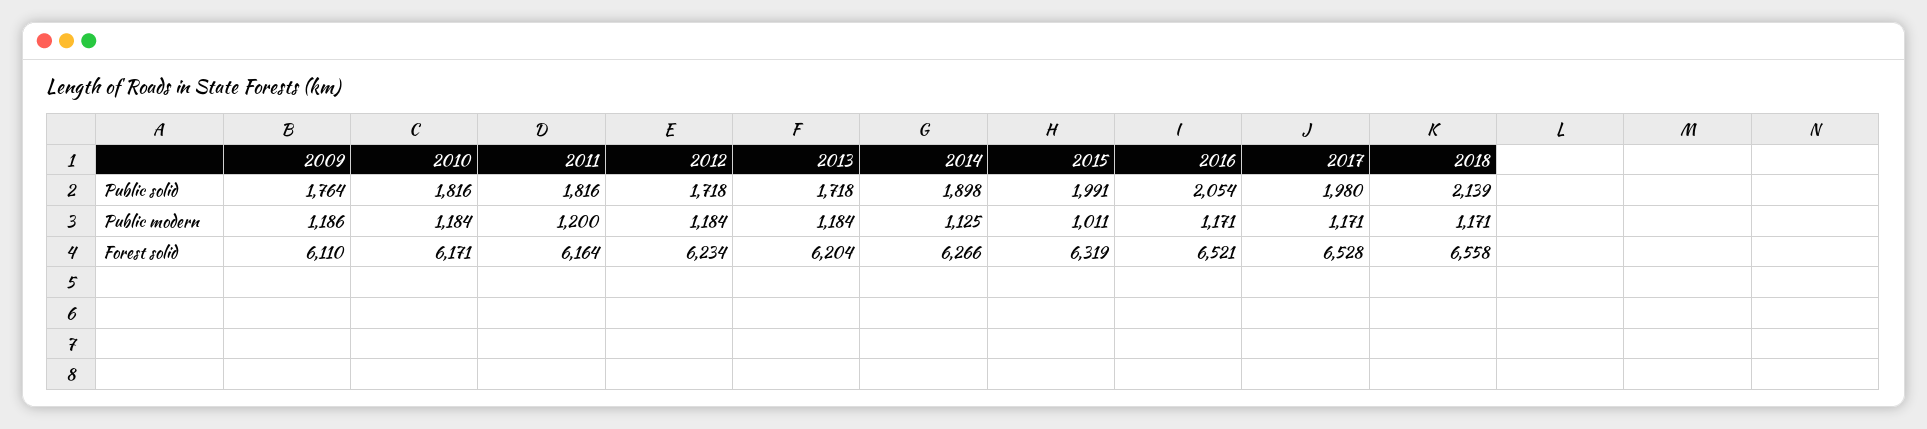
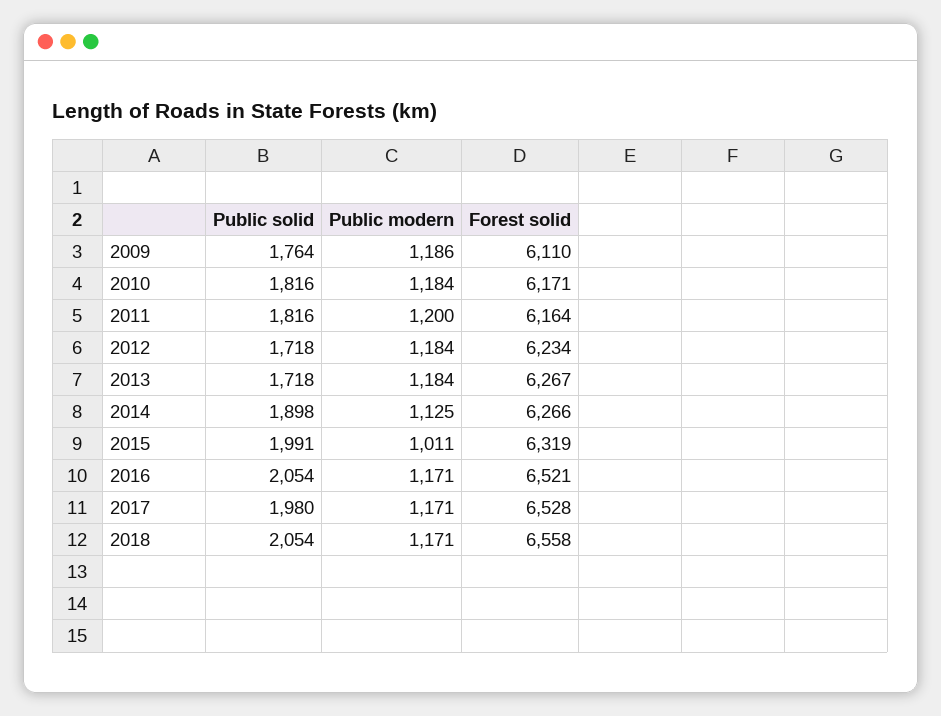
  {
    "2009": {
      "Public solid": 1764,
      "Public modern": 1186,
      "Forest solid": 6110
    },
    "2010": {
      "Public solid": 1816,
      "Public modern": 1184,
      "Forest solid": 6171
    },
    "2011": {
      "Public solid": 1816,
      "Public modern": 1200,
      "Forest solid": 6164
    },
    "2012": {
      "Public solid": 1718,
      "Public modern": 1184,
      "Forest solid": 6234
    },
    "2013": {
      "Public solid": 1718,
      "Public modern": 1184,
-     "Forest solid": 6204
+     "Forest solid": 6267
    },
    "2014": {
      "Public solid": 1898,
      "Public modern": 1125,
      "Forest solid": 6266
    },
    "2015": {
      "Public solid": 1991,
      "Public modern": 1011,
      "Forest solid": 6319
    },
    "2016": {
      "Public solid": 2054,
      "Public modern": 1171,
      "Forest solid": 6521
    },
    "2017": {
      "Public solid": 1980,
      "Public modern": 1171,
      "Forest solid": 6528
    },
    "2018": {
-     "Public solid": 2139,
+     "Public solid": 2054,
      "Public modern": 1171,
      "Forest solid": 6558
    }
  }

